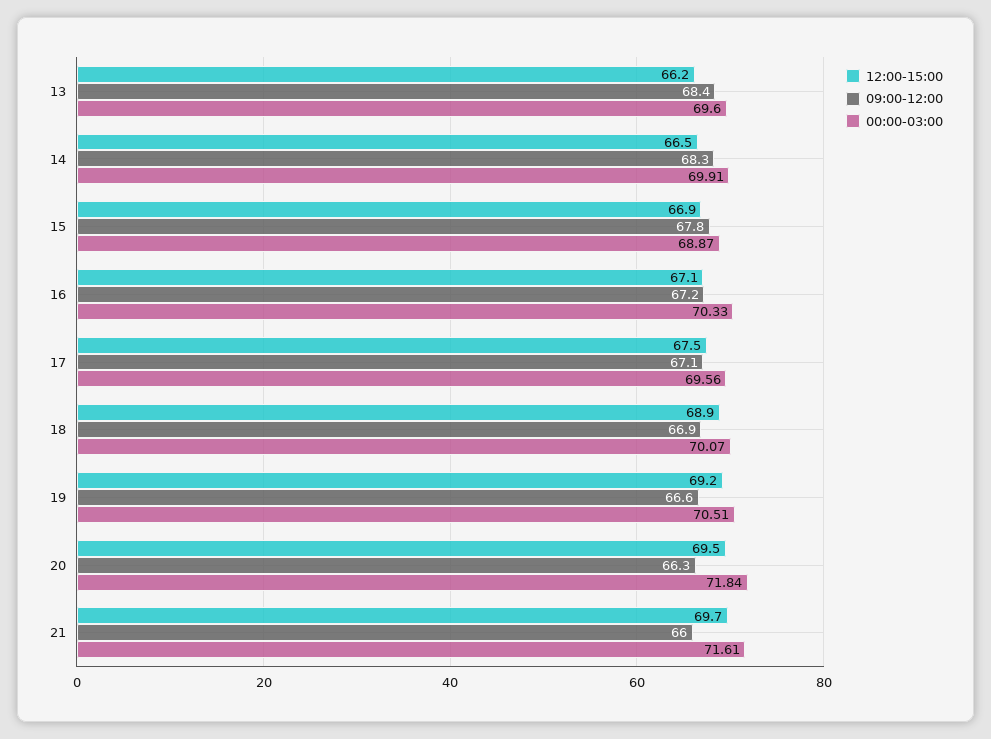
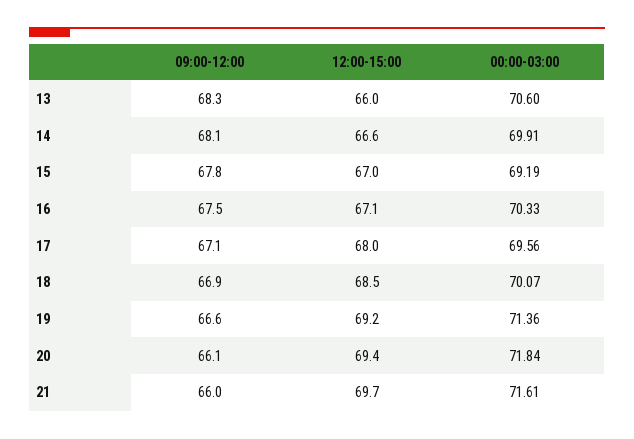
  {
    "12:00-15:00": {
-     "13": 66.2,
+     "13": 66,
-     "14": 66.5,
+     "14": 66.6,
-     "15": 66.9,
+     "15": 67,
      "16": 67.1,
-     "17": 67.5,
+     "17": 68,
-     "18": 68.9,
+     "18": 68.5,
      "19": 69.2,
-     "20": 69.5,
+     "20": 69.4,
      "21": 69.7
    },
    "09:00-12:00": {
-     "13": 68.4,
+     "13": 68.3,
-     "14": 68.3,
+     "14": 68.1,
      "15": 67.8,
-     "16": 67.2,
+     "16": 67.5,
      "17": 67.1,
      "18": 66.9,
      "19": 66.6,
-     "20": 66.3,
+     "20": 66.1,
      "21": 66
    },
    "00:00-03:00": {
-     "13": 69.6,
+     "13": 70.6,
      "14": 69.91,
-     "15": 68.87,
+     "15": 69.19,
      "16": 70.33,
      "17": 69.56,
      "18": 70.07,
-     "19": 70.51,
+     "19": 71.36,
      "20": 71.84,
      "21": 71.61
    }
  }

